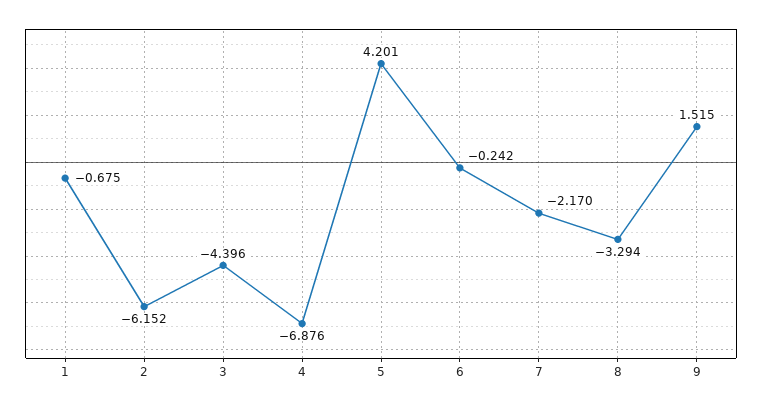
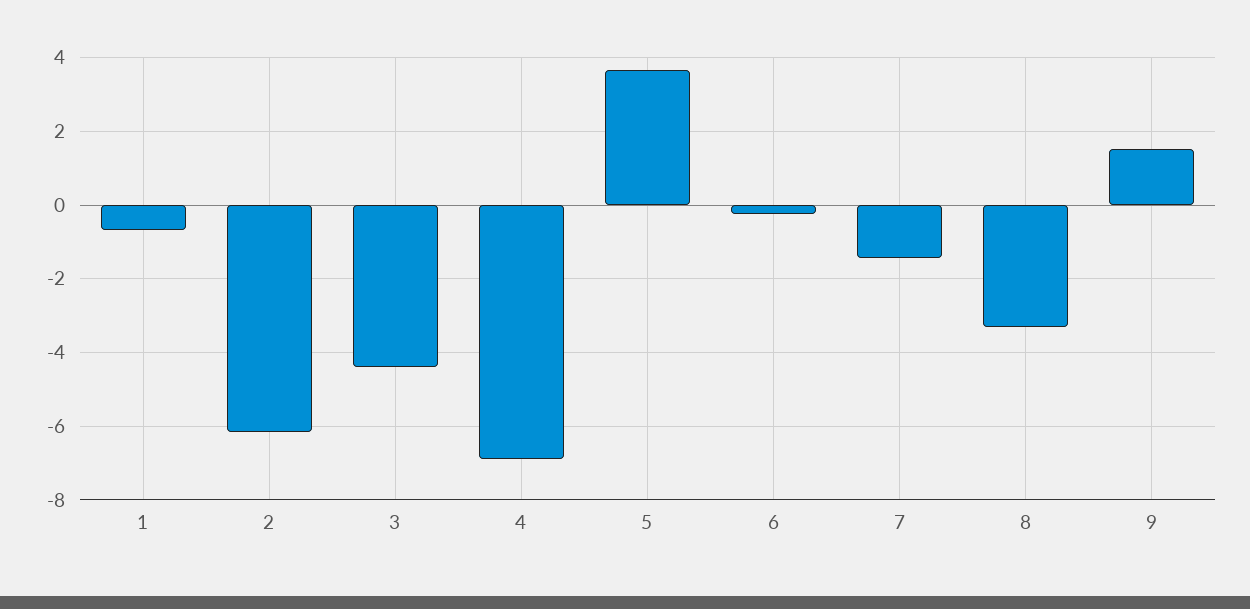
  {
    "1": -0.675,
    "2": -6.152,
    "3": -4.396,
    "4": -6.876,
-   "5": 4.201,
+   "5": 3.6,
    "6": -0.242,
-   "7": -2.17,
+   "7": -1.4,
    "8": -3.294,
    "9": 1.515
  }

